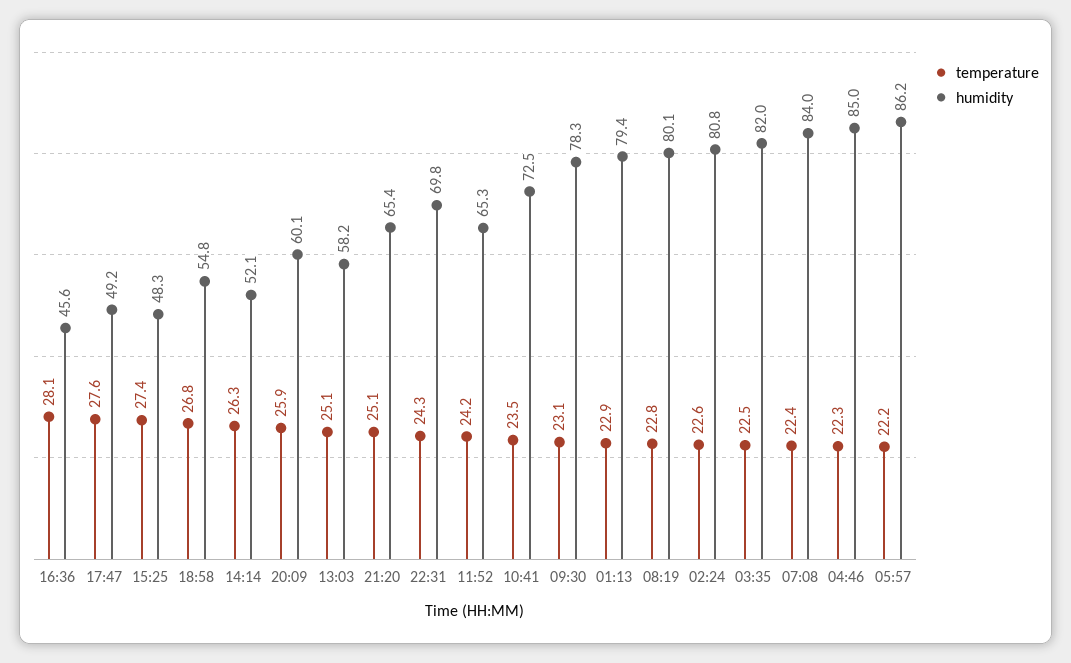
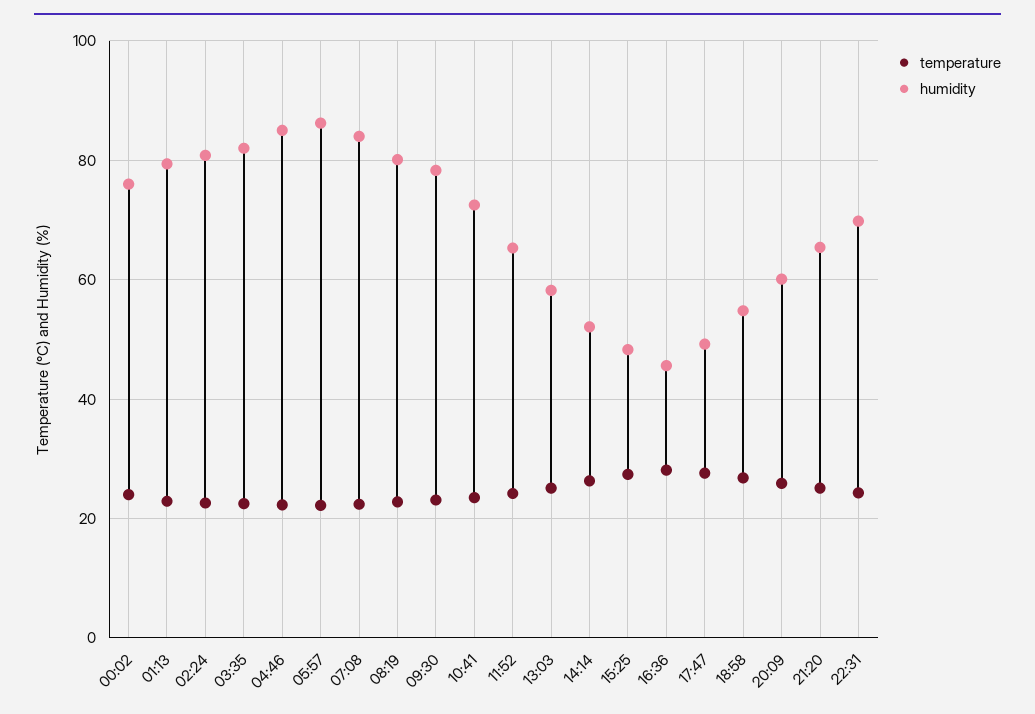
  {
    "temperature": {
      "16:36": 28.1,
      "17:47": 27.6,
      "15:25": 27.4,
      "18:58": 26.8,
      "14:14": 26.3,
      "20:09": 25.9,
      "13:03": 25.1,
      "21:20": 25.1,
      "22:31": 24.3,
      "11:52": 24.2,
      "10:41": 23.5,
      "09:30": 23.1,
      "01:13": 22.9,
      "08:19": 22.8,
      "02:24": 22.6,
      "03:35": 22.5,
      "07:08": 22.4,
      "04:46": 22.3,
-     "05:57": 22.2
+     "05:57": 22.2,
+     "00:02": 24
    },
    "humidity": {
      "16:36": 45.6,
      "17:47": 49.2,
      "15:25": 48.3,
      "18:58": 54.8,
      "14:14": 52.1,
      "20:09": 60.1,
      "13:03": 58.2,
      "21:20": 65.4,
      "22:31": 69.8,
      "11:52": 65.3,
      "10:41": 72.5,
      "09:30": 78.3,
      "01:13": 79.4,
      "08:19": 80.1,
      "02:24": 80.8,
      "03:35": 82,
      "07:08": 84,
      "04:46": 85,
-     "05:57": 86.2
+     "05:57": 86.2,
+     "00:02": 76
    }
  }

